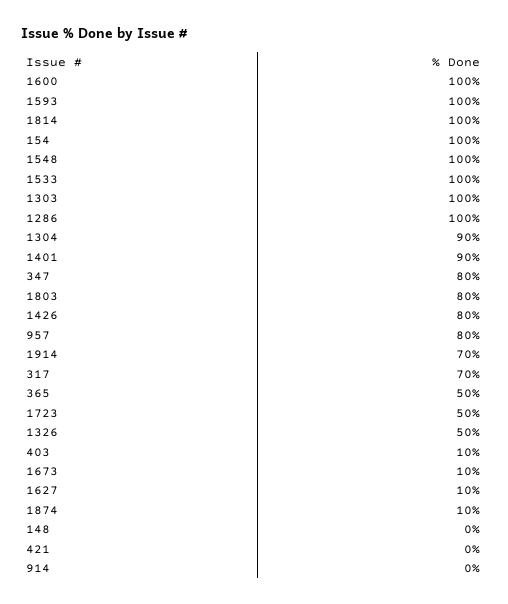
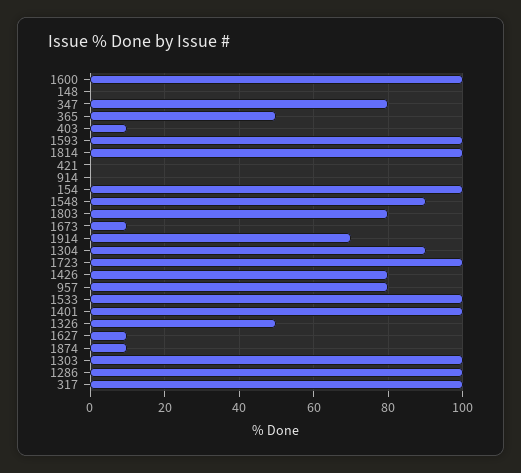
  {
    "1600": 100,
    "1593": 100,
    "1814": 100,
    "154": 100,
-   "1548": 100,
+   "1548": 90,
    "1533": 100,
    "1303": 100,
    "1286": 100,
    "1304": 90,
-   "1401": 90,
+   "1401": 100,
    "347": 80,
    "1803": 80,
    "1426": 80,
    "957": 80,
    "1914": 70,
-   "317": 70,
+   "317": 100,
    "365": 50,
-   "1723": 50,
+   "1723": 100,
    "1326": 50,
    "403": 10,
    "1673": 10,
    "1627": 10,
    "1874": 10,
    "148": 0,
    "421": 0,
    "914": 0
  }

